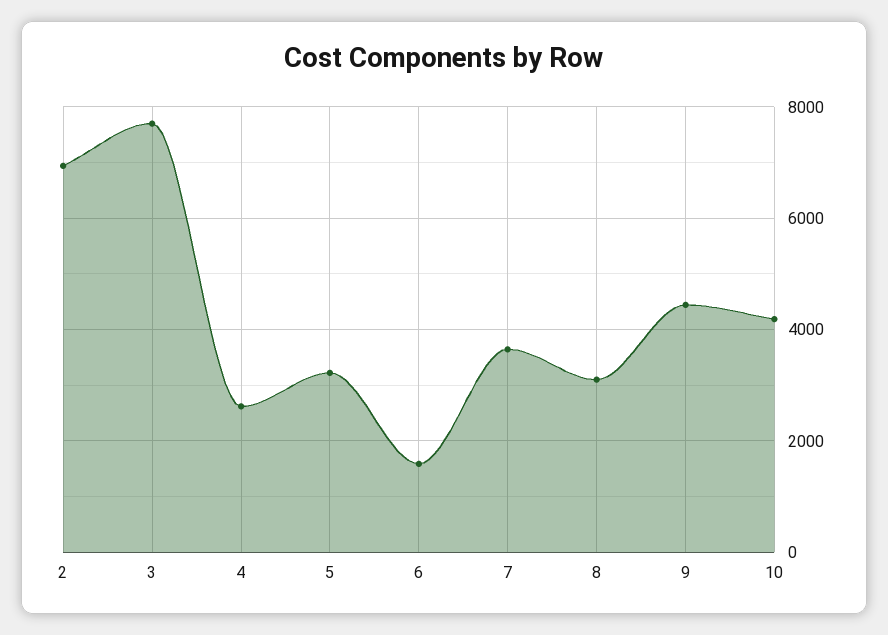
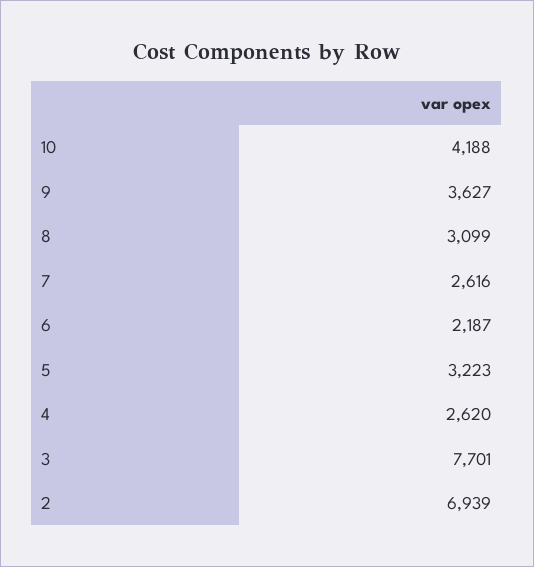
  {
    "2": 6939,
    "3": 7701,
    "4": 2620,
    "5": 3223,
-   "6": 1600,
+   "6": 2187,
-   "7": 3600,
+   "7": 2616,
    "8": 3099,
-   "9": 4400,
+   "9": 3627,
    "10": 4188
  }

